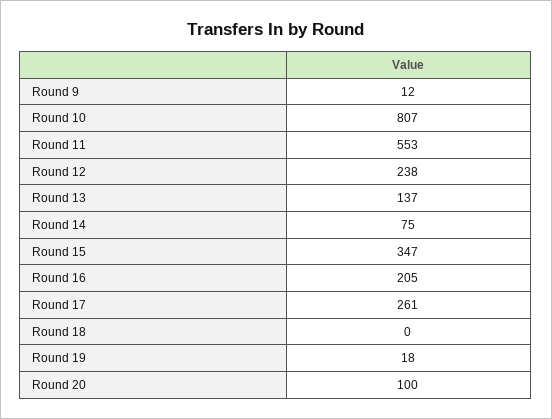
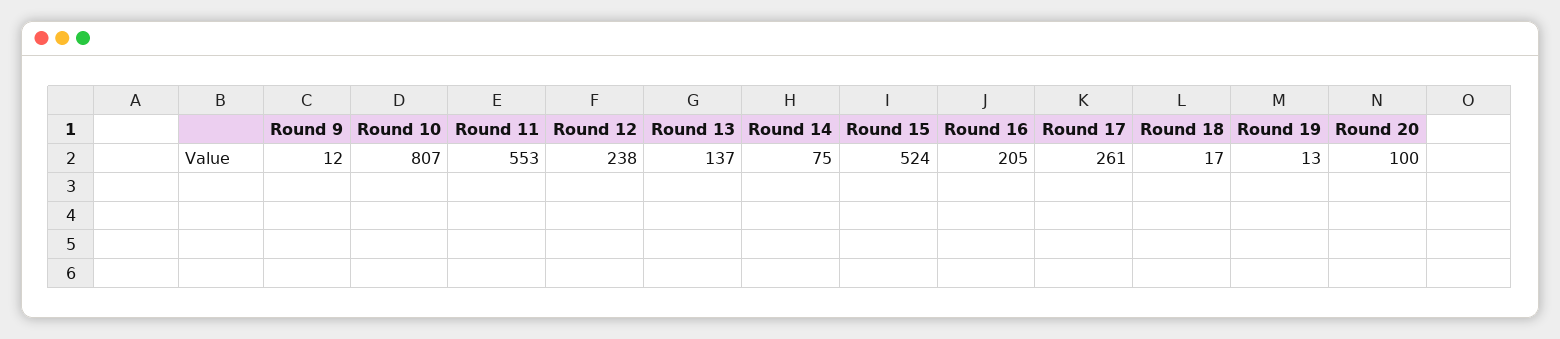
  {
    "Round 9": 12,
    "Round 10": 807,
    "Round 11": 553,
    "Round 12": 238,
    "Round 13": 137,
    "Round 14": 75,
-   "Round 15": 347,
+   "Round 15": 524,
    "Round 16": 205,
    "Round 17": 261,
-   "Round 18": 0,
+   "Round 18": 17,
-   "Round 19": 18,
+   "Round 19": 13,
    "Round 20": 100
  }

